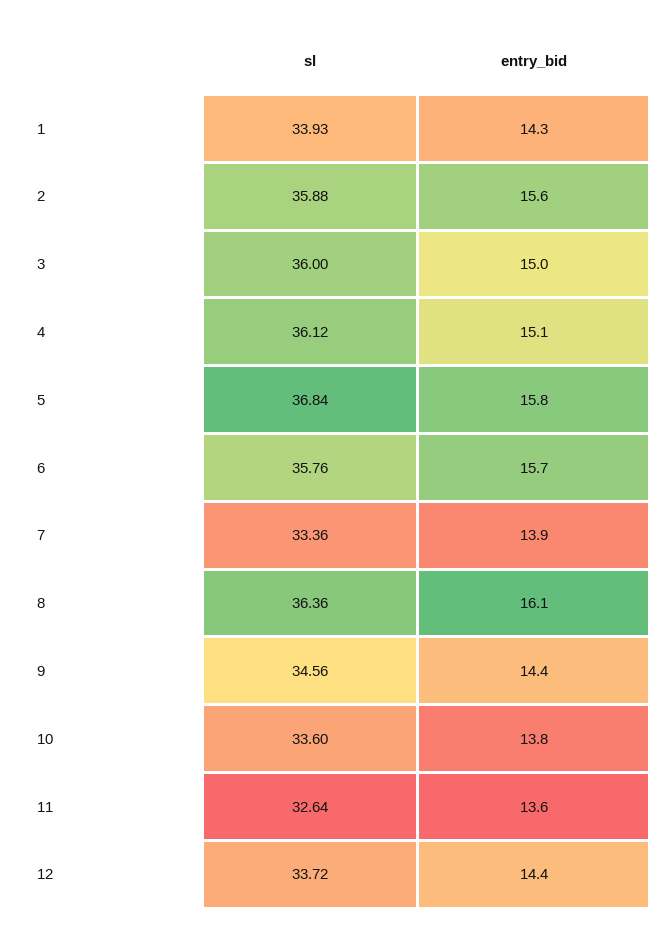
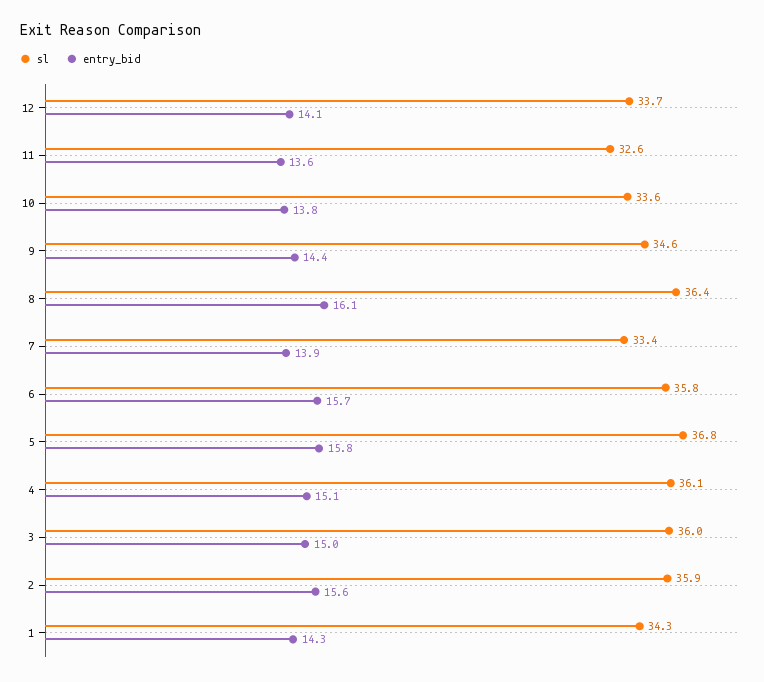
  {
    "sl": {
-     "1": 33.93,
+     "1": 34.3,
      "2": 35.88,
      "3": 36,
      "4": 36.12,
      "5": 36.84,
      "6": 35.76,
      "7": 33.36,
      "8": 36.36,
      "9": 34.56,
      "10": 33.6,
      "11": 32.64,
      "12": 33.72
    },
    "entry_bid": {
      "1": 14.3,
      "2": 15.6,
      "3": 15,
      "4": 15.1,
      "5": 15.8,
      "6": 15.7,
      "7": 13.9,
      "8": 16.1,
      "9": 14.4,
      "10": 13.8,
      "11": 13.6,
-     "12": 14.4
+     "12": 14.1
    }
  }

